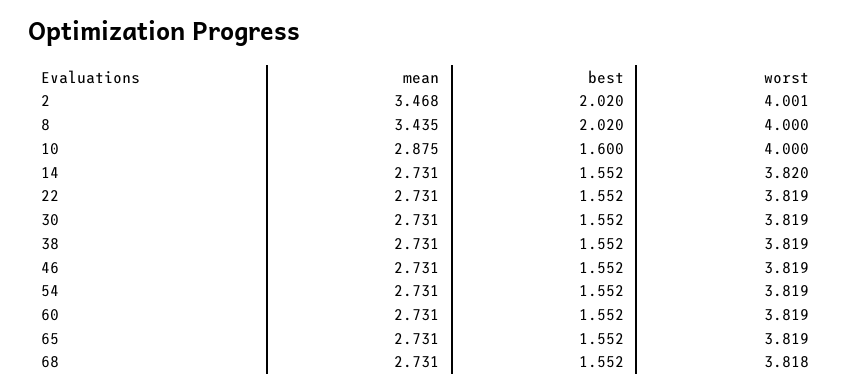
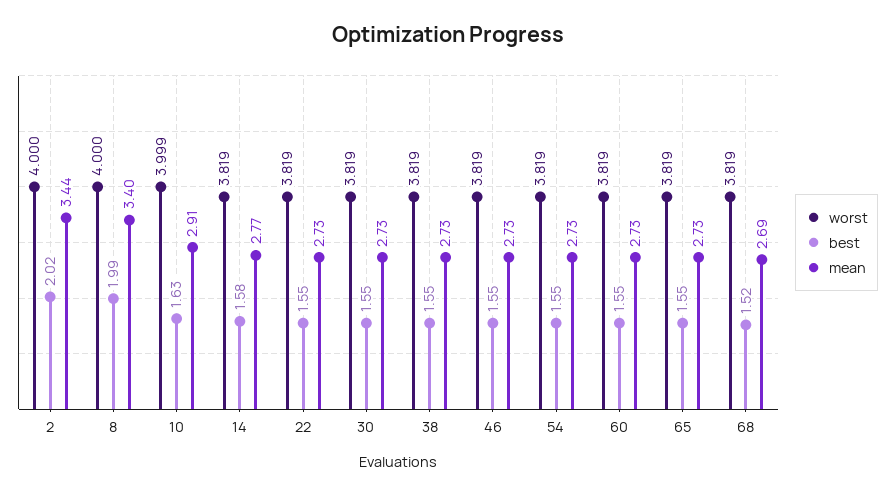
  {
    "mean": {
-     "2": 3.468,
+     "2": 3.44,
-     "8": 3.435,
+     "8": 3.4,
-     "10": 2.875,
+     "10": 2.91,
-     "14": 2.731,
+     "14": 2.77,
      "22": 2.731,
      "30": 2.731,
      "38": 2.731,
      "46": 2.731,
      "54": 2.731,
      "60": 2.731,
      "65": 2.731,
-     "68": 2.731
+     "68": 2.69
    },
    "best": {
      "2": 2.02,
-     "8": 2.02,
+     "8": 1.99,
-     "10": 1.6,
+     "10": 1.63,
-     "14": 1.552,
+     "14": 1.58,
      "22": 1.552,
      "30": 1.552,
      "38": 1.552,
      "46": 1.552,
      "54": 1.552,
      "60": 1.552,
      "65": 1.552,
-     "68": 1.552
+     "68": 1.52
    },
    "worst": {
-     "2": 4.001,
+     "2": 4,
      "8": 4,
-     "10": 4,
+     "10": 3.999,
-     "14": 3.82,
+     "14": 3.819,
      "22": 3.819,
      "30": 3.819,
      "38": 3.819,
      "46": 3.819,
      "54": 3.819,
      "60": 3.819,
      "65": 3.819,
-     "68": 3.818
+     "68": 3.819
    }
  }

